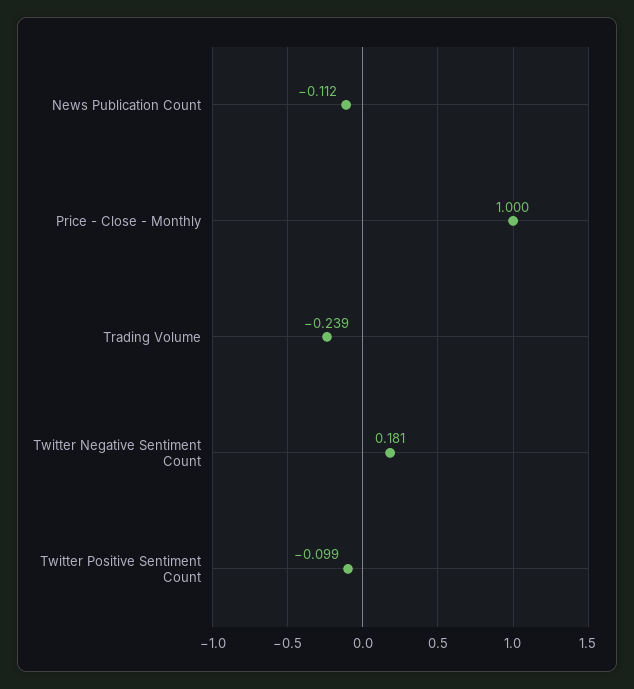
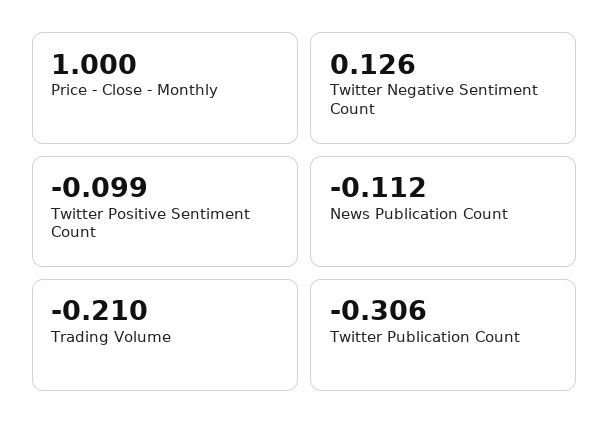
  {
    "News Publication Count": -0.112,
    "Price - Close - Monthly": 1,
-   "Trading Volume": -0.239,
+   "Trading Volume": -0.21,
-   "Twitter Negative Sentiment Count": 0.181,
+   "Twitter Negative Sentiment Count": 0.126,
-   "Twitter Positive Sentiment Count": -0.099
+   "Twitter Positive Sentiment Count": -0.099,
+   "Twitter Publication Count": -0.306
  }

